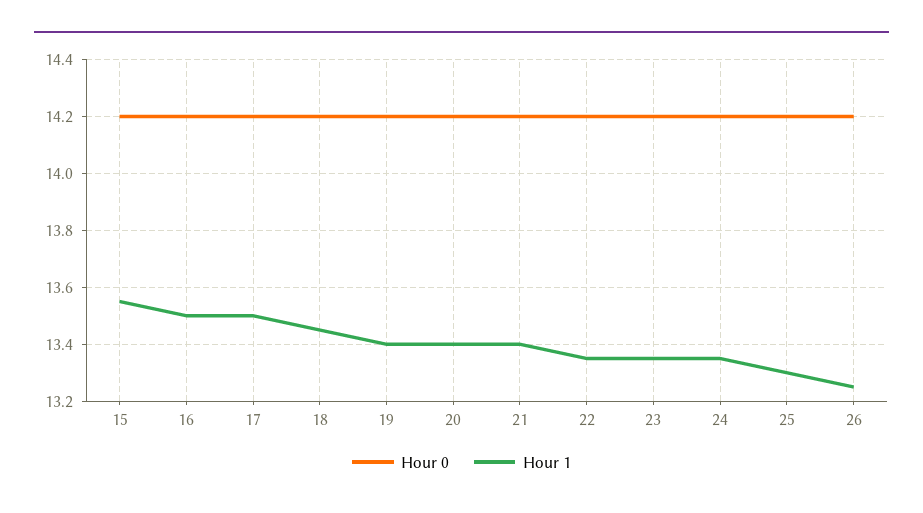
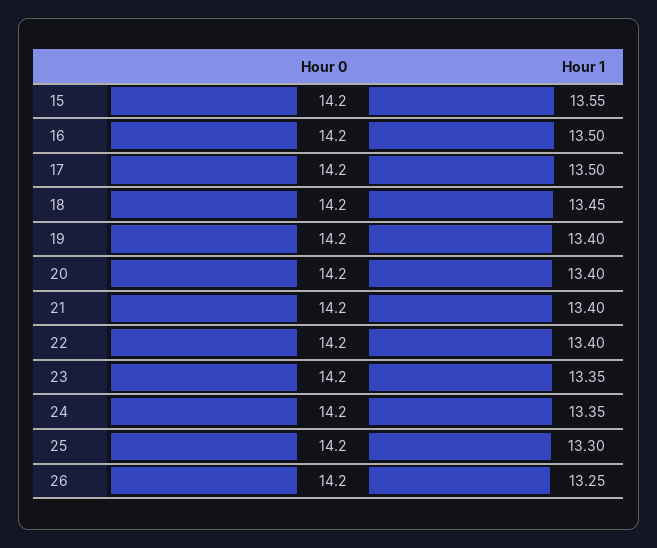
  {
    "Hour 0": {
      "15": 14.2,
      "16": 14.2,
      "17": 14.2,
      "18": 14.2,
      "19": 14.2,
      "20": 14.2,
      "21": 14.2,
      "22": 14.2,
      "23": 14.2,
      "24": 14.2,
      "25": 14.2,
      "26": 14.2
    },
    "Hour 1": {
      "15": 13.55,
      "16": 13.5,
      "17": 13.5,
      "18": 13.45,
      "19": 13.4,
      "20": 13.4,
      "21": 13.4,
-     "22": 13.35,
+     "22": 13.4,
      "23": 13.35,
      "24": 13.35,
      "25": 13.3,
      "26": 13.25
    }
  }

